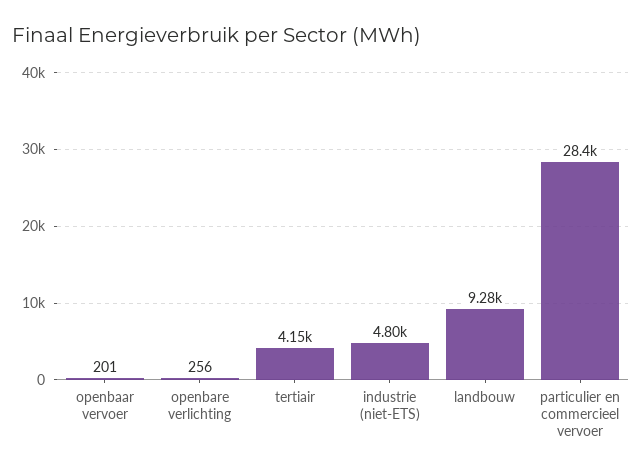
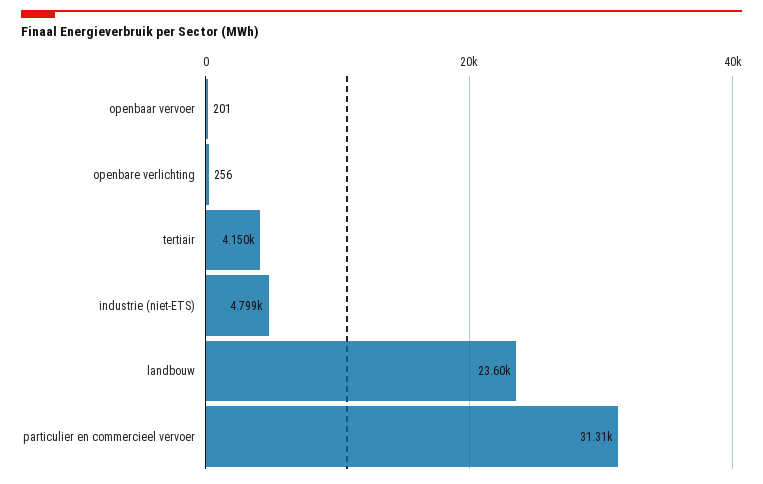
  {
    "openbaar vervoer": 201,
    "openbare verlichting": 256,
    "tertiair": 4150,
    "industrie (niet-ETS)": 4799,
-   "landbouw": 9280,
+   "landbouw": 23600,
-   "particulier en commercieel vervoer": 28400
+   "particulier en commercieel vervoer": 31310
  }

